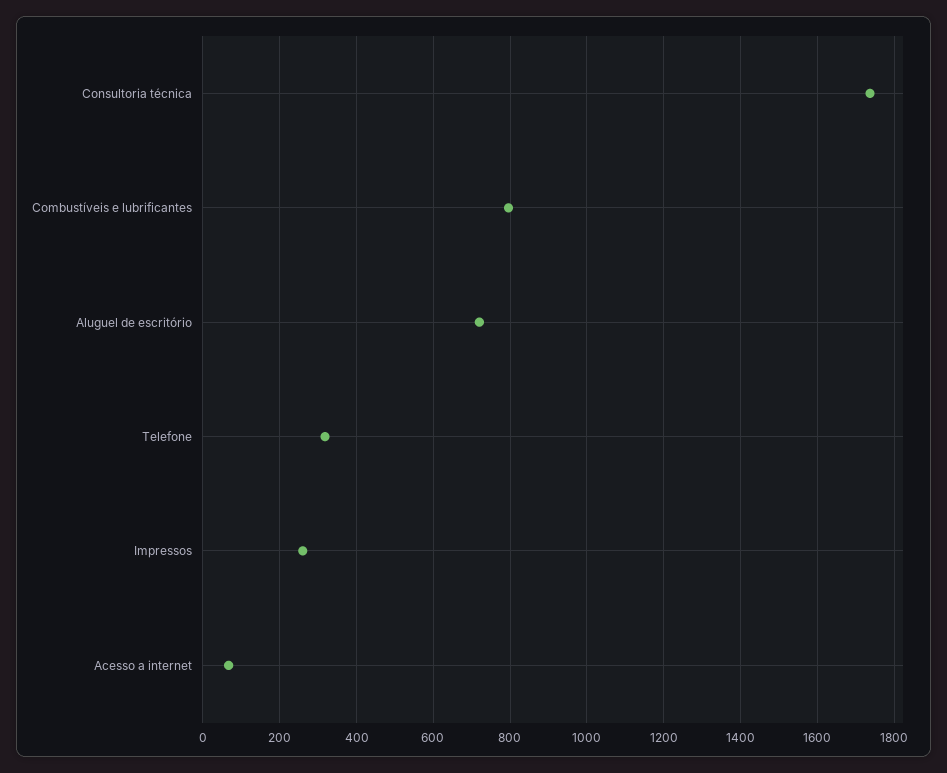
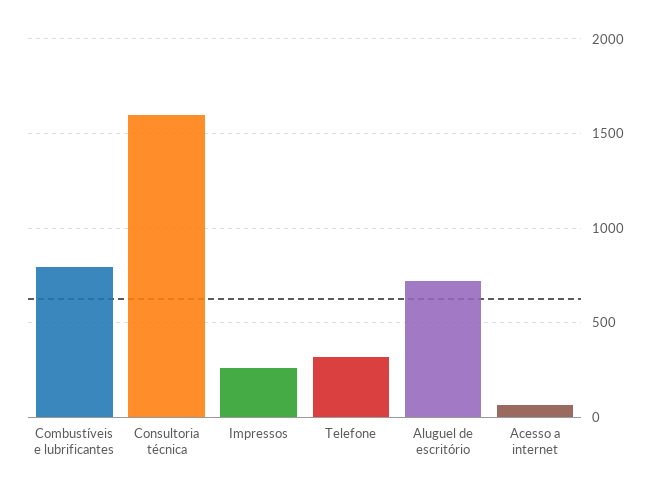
  {
-   "Consultoria técnica": 1740,
+   "Consultoria técnica": 1600,
    "Combustíveis e lubrificantes": 800,
    "Aluguel de escritório": 720,
    "Telefone": 320,
    "Impressos": 260,
    "Acesso a internet": 60
  }

